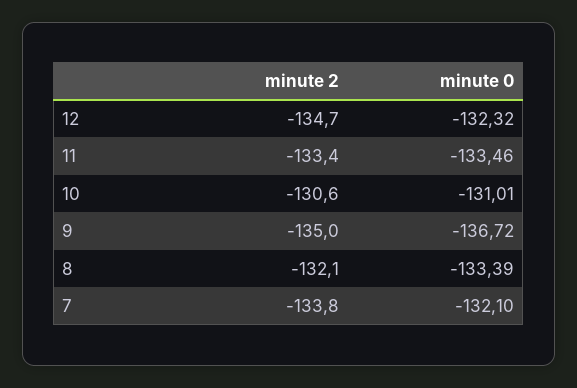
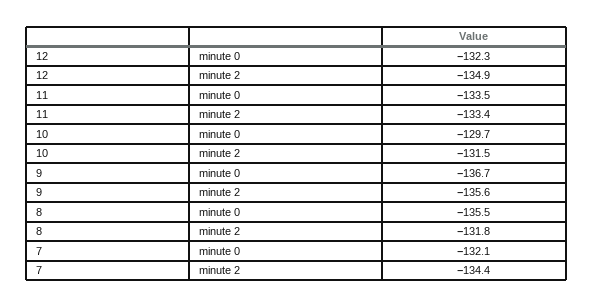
  {
    "minute 2": {
-     "12": -134.7,
+     "12": -134.9,
      "11": -133.4,
-     "10": -130.6,
+     "10": -131.5,
-     "9": -135,
+     "9": -135.6,
-     "8": -132.1,
+     "8": -131.8,
-     "7": -133.8
+     "7": -134.4
    },
    "minute 0": {
      "12": -132.32,
      "11": -133.46,
-     "10": -131.01,
+     "10": -129.7,
      "9": -136.72,
-     "8": -133.39,
+     "8": -135.5,
      "7": -132.1
    }
  }

